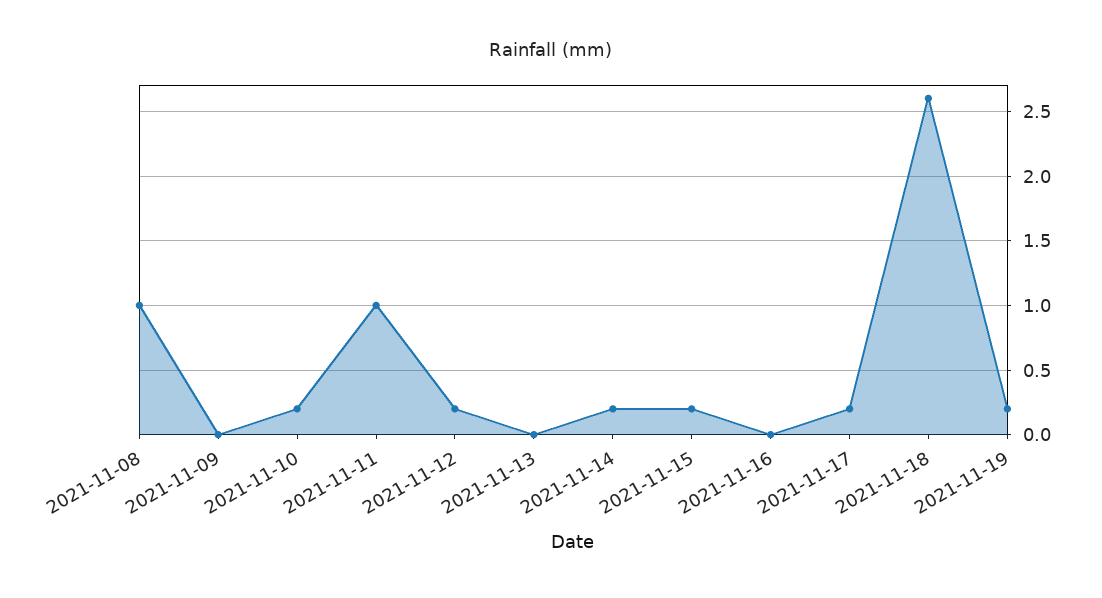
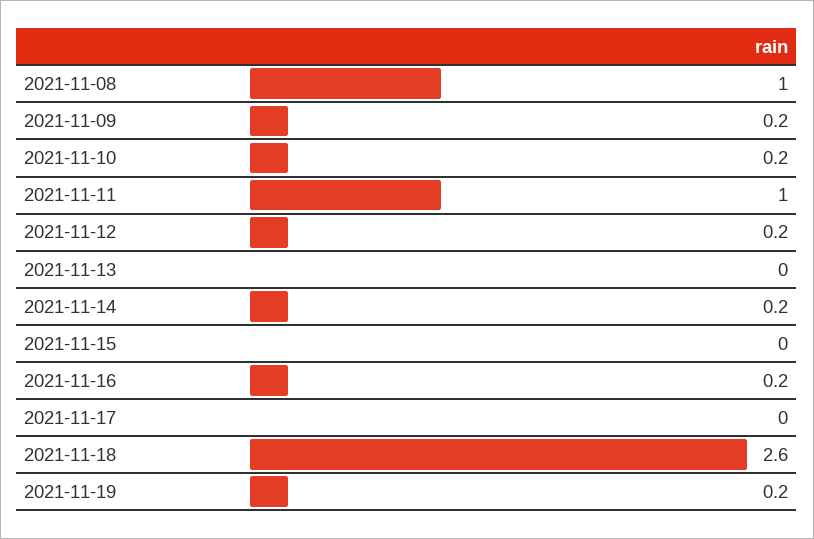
  {
    "2021-11-08": 1,
-   "2021-11-09": 0,
+   "2021-11-09": 0.2,
    "2021-11-10": 0.2,
    "2021-11-11": 1,
    "2021-11-12": 0.2,
    "2021-11-13": 0,
    "2021-11-14": 0.2,
-   "2021-11-15": 0.2,
+   "2021-11-15": 0,
-   "2021-11-16": 0,
+   "2021-11-16": 0.2,
-   "2021-11-17": 0.2,
+   "2021-11-17": 0,
    "2021-11-18": 2.6,
    "2021-11-19": 0.2
  }

